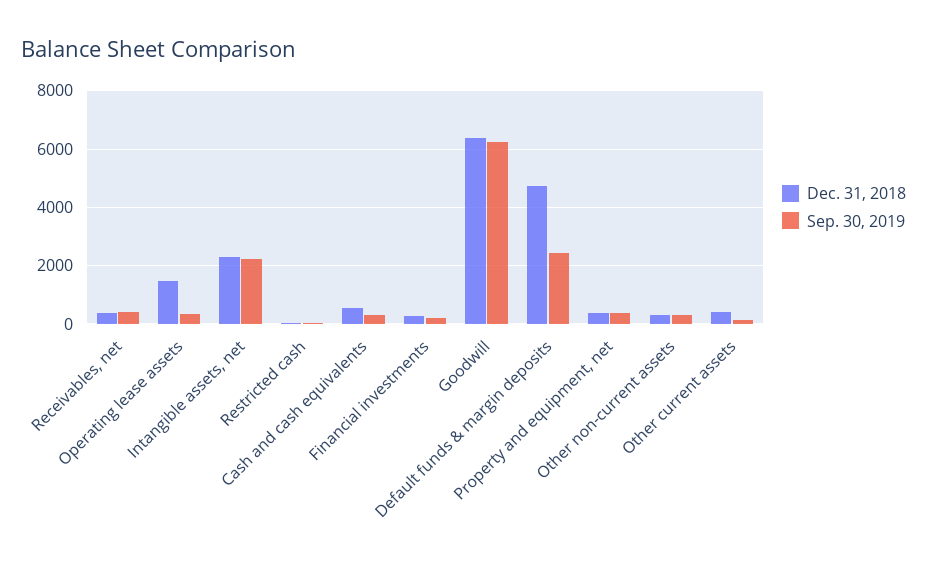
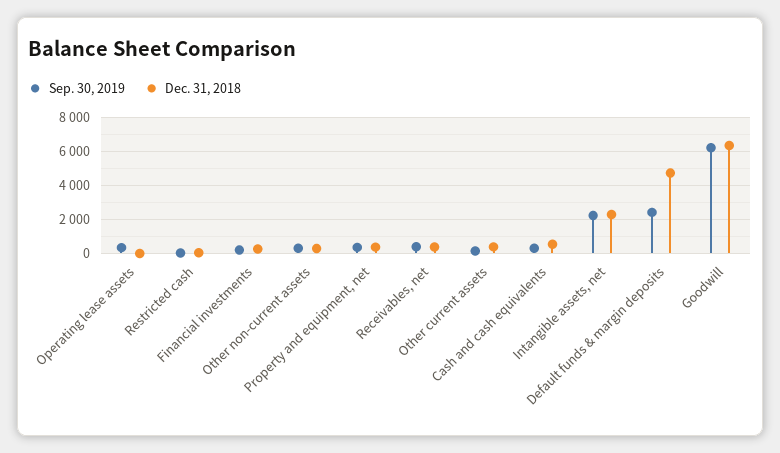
  {
    "Dec. 31, 2018": {
      "Receivables, net": 500,
-     "Operating lease assets": 1500,
+     "Operating lease assets": 0,
      "Intangible assets, net": 2250,
      "Restricted cash": 0,
      "Cash and cash equivalents": 500,
      "Financial investments": 250,
      "Goodwill": 6250,
      "Default funds & margin deposits": 4750,
      "Property and equipment, net": 500,
      "Other non-current assets": 250,
      "Other current assets": 500
    },
    "Sep. 30, 2019": {
      "Receivables, net": 500,
      "Operating lease assets": 250,
      "Intangible assets, net": 2250,
      "Restricted cash": 0,
      "Cash and cash equivalents": 250,
      "Financial investments": 250,
      "Goodwill": 6250,
      "Default funds & margin deposits": 2500,
      "Property and equipment, net": 250,
      "Other non-current assets": 250,
      "Other current assets": 250
    }
  }

